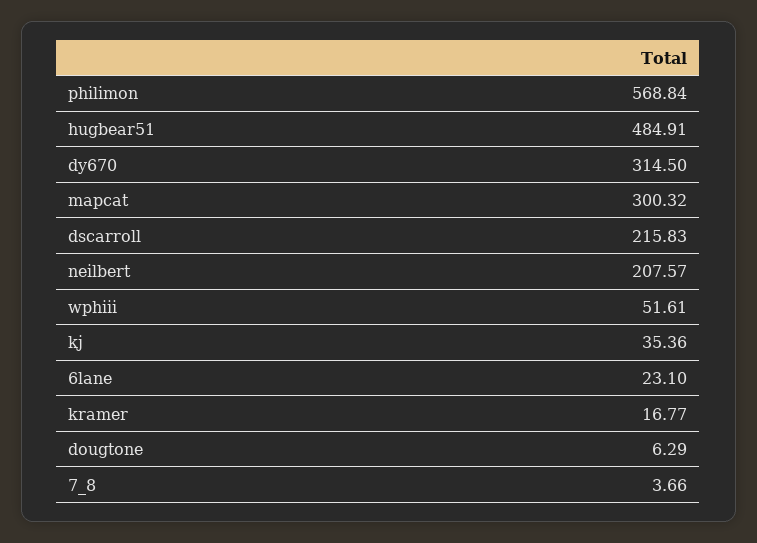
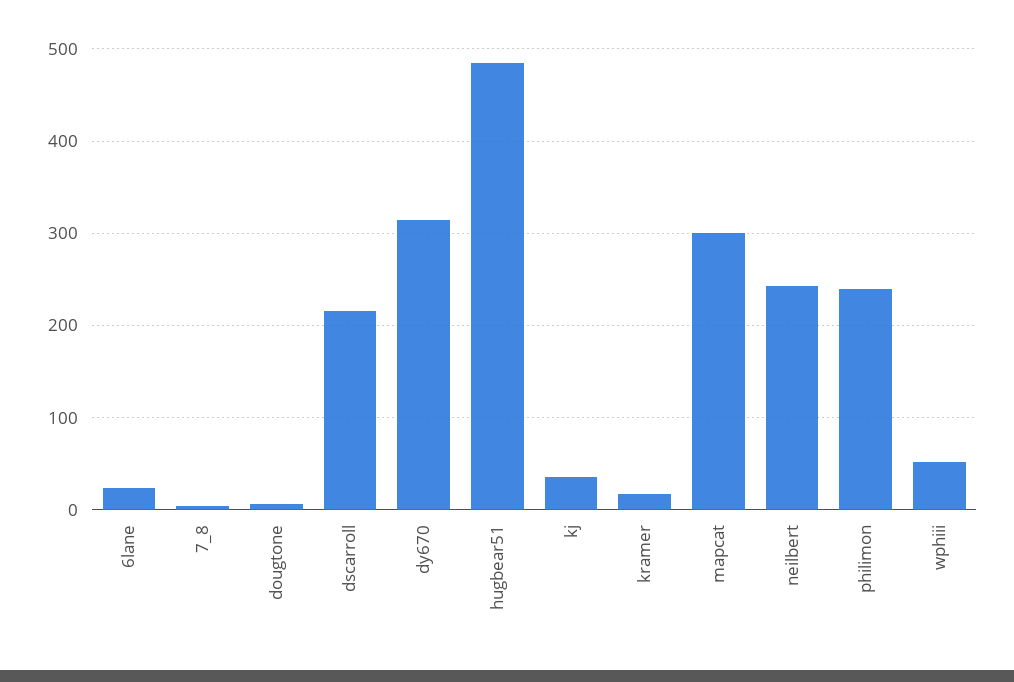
  {
-   "philimon": 568.84,
+   "philimon": 240,
    "hugbear51": 484.91,
    "dy670": 314.5,
    "mapcat": 300.32,
    "dscarroll": 215.83,
-   "neilbert": 207.57,
+   "neilbert": 240,
    "wphiii": 51.61,
    "kj": 35.36,
    "6lane": 23.1,
    "kramer": 16.77,
    "dougtone": 6.29,
    "7_8": 3.66
  }

